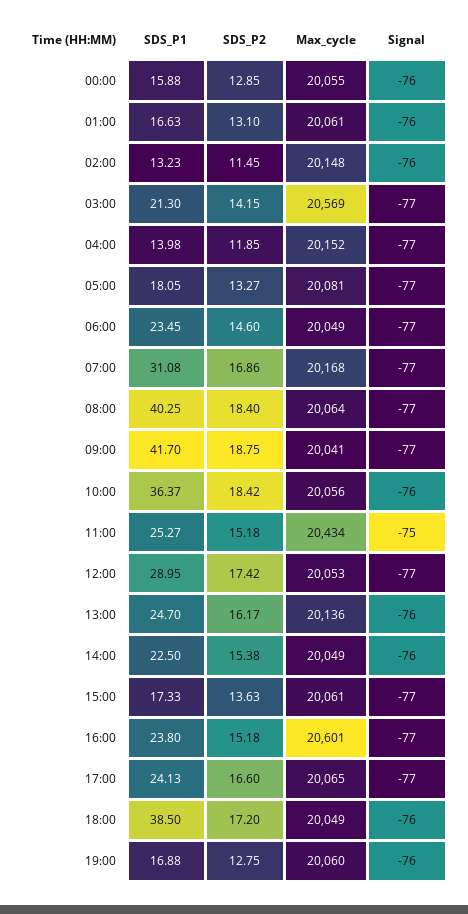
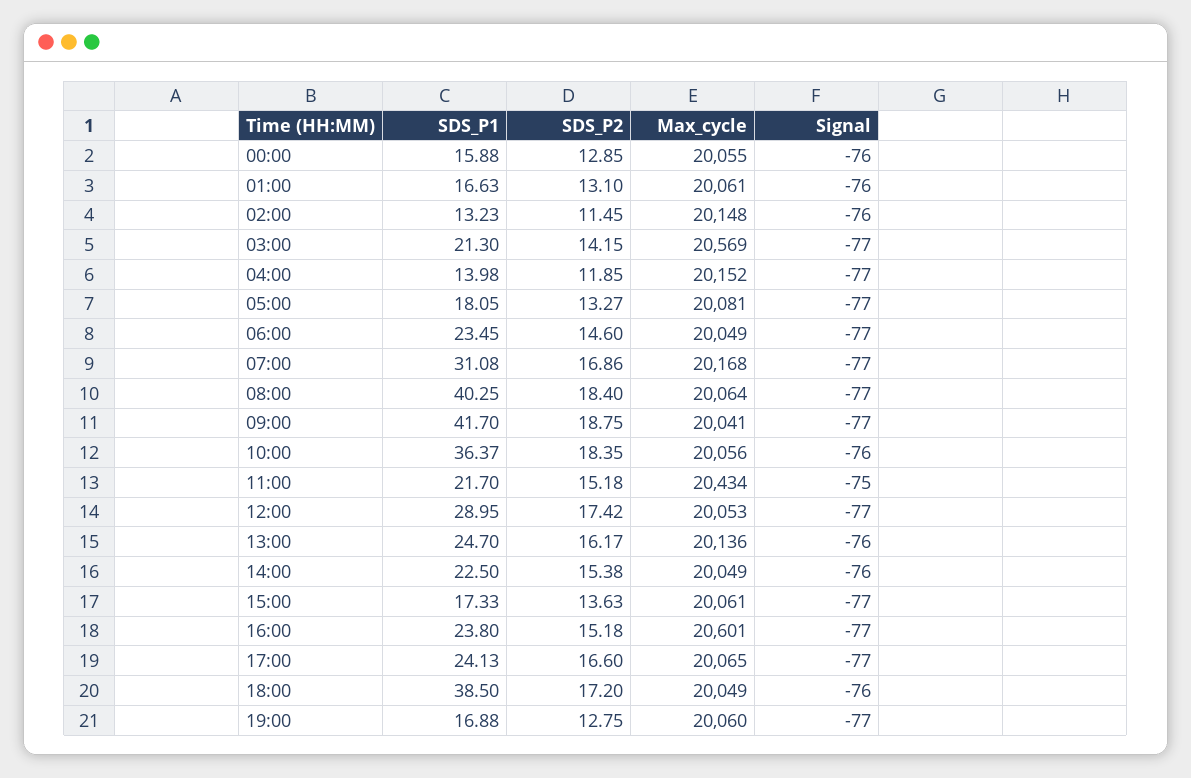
  {
    "SDS_P1": {
      "00:00": 15.88,
      "01:00": 16.63,
      "02:00": 13.23,
      "03:00": 21.3,
      "04:00": 13.98,
      "05:00": 18.05,
      "06:00": 23.45,
      "07:00": 31.08,
      "08:00": 40.25,
      "09:00": 41.7,
      "10:00": 36.37,
-     "11:00": 25.27,
+     "11:00": 21.7,
      "12:00": 28.95,
      "13:00": 24.7,
      "14:00": 22.5,
      "15:00": 17.33,
      "16:00": 23.8,
      "17:00": 24.13,
      "18:00": 38.5,
      "19:00": 16.88
    },
    "SDS_P2": {
      "00:00": 12.85,
      "01:00": 13.1,
      "02:00": 11.45,
      "03:00": 14.15,
      "04:00": 11.85,
      "05:00": 13.27,
      "06:00": 14.6,
      "07:00": 16.86,
      "08:00": 18.4,
      "09:00": 18.75,
-     "10:00": 18.42,
+     "10:00": 18.35,
      "11:00": 15.18,
      "12:00": 17.42,
      "13:00": 16.17,
      "14:00": 15.38,
      "15:00": 13.63,
      "16:00": 15.18,
      "17:00": 16.6,
      "18:00": 17.2,
      "19:00": 12.75
    },
    "Max_cycle": {
      "00:00": 20055,
      "01:00": 20061,
      "02:00": 20148,
      "03:00": 20569,
      "04:00": 20152,
      "05:00": 20081,
      "06:00": 20049,
      "07:00": 20168,
      "08:00": 20064,
      "09:00": 20041,
      "10:00": 20056,
      "11:00": 20434,
      "12:00": 20053,
      "13:00": 20136,
      "14:00": 20049,
      "15:00": 20061,
      "16:00": 20601,
      "17:00": 20065,
      "18:00": 20049,
      "19:00": 20060
    },
    "Signal": {
      "00:00": -76,
      "01:00": -76,
      "02:00": -76,
      "03:00": -77,
      "04:00": -77,
      "05:00": -77,
      "06:00": -77,
      "07:00": -77,
      "08:00": -77,
      "09:00": -77,
      "10:00": -76,
      "11:00": -75,
      "12:00": -77,
      "13:00": -76,
      "14:00": -76,
      "15:00": -77,
      "16:00": -77,
      "17:00": -77,
      "18:00": -76,
-     "19:00": -76
+     "19:00": -77
    }
  }

